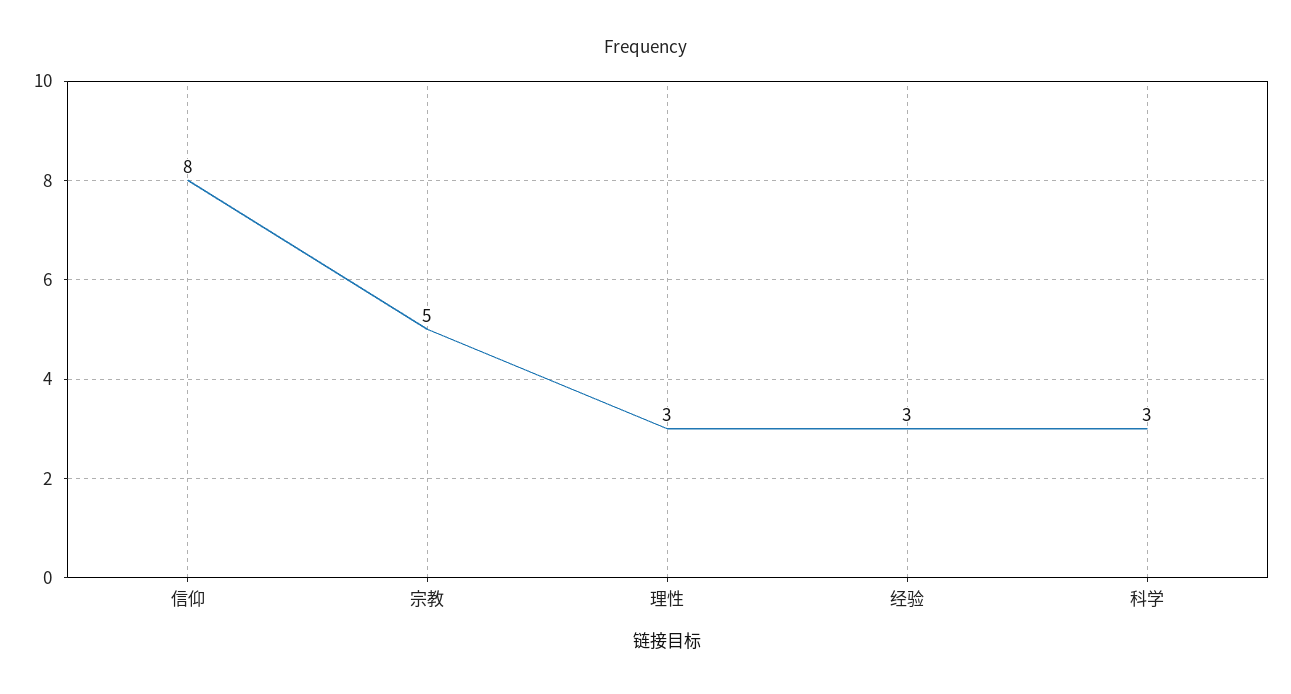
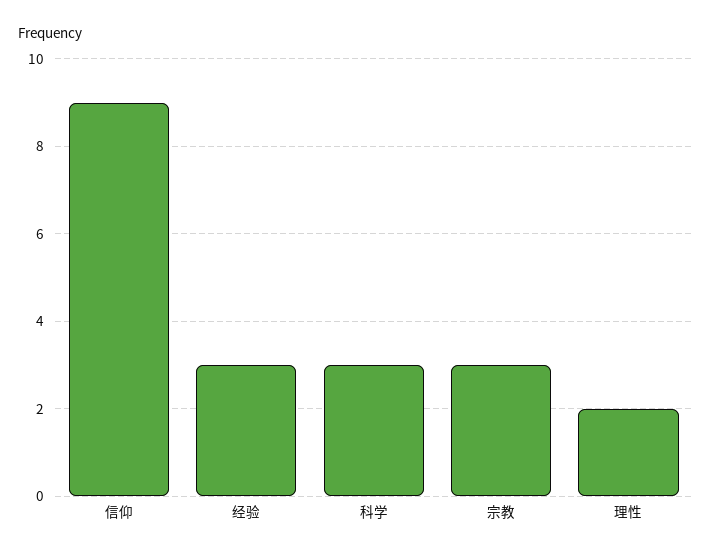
  {
-   "信仰": 8,
+   "信仰": 9,
-   "宗教": 5,
+   "宗教": 3,
-   "理性": 3,
+   "理性": 2,
    "经验": 3,
    "科学": 3
  }

